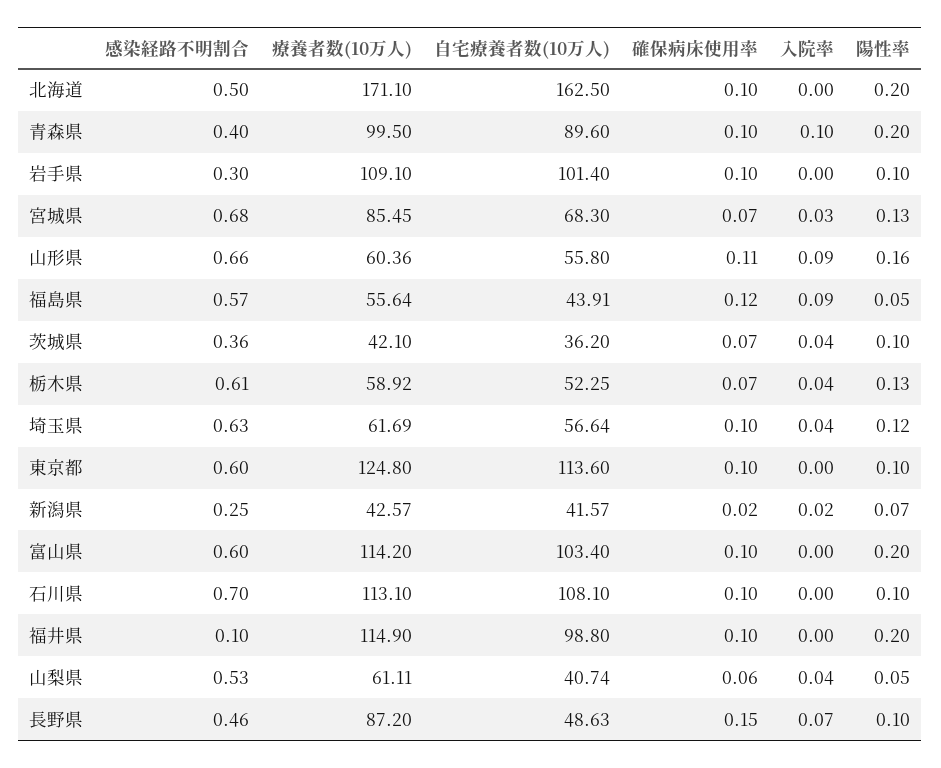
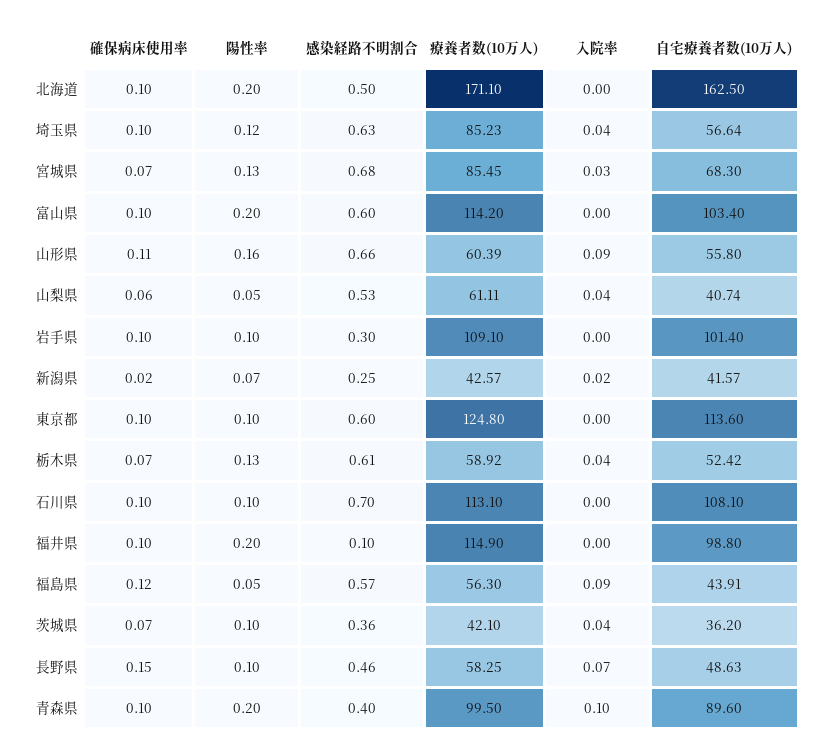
  {
    "感染経路不明割合": {
      "北海道": 0.5,
      "青森県": 0.4,
      "岩手県": 0.3,
      "宮城県": 0.68,
      "山形県": 0.66,
      "福島県": 0.57,
      "茨城県": 0.36,
      "栃木県": 0.61,
      "埼玉県": 0.63,
      "東京都": 0.6,
      "新潟県": 0.25,
      "富山県": 0.6,
      "石川県": 0.7,
      "福井県": 0.1,
      "山梨県": 0.53,
      "長野県": 0.46
    },
    "療養者数(10万人)": {
      "北海道": 171.1,
      "青森県": 99.5,
      "岩手県": 109.1,
      "宮城県": 85.45,
-     "山形県": 60.36,
+     "山形県": 60.39,
-     "福島県": 55.64,
+     "福島県": 56.3,
      "茨城県": 42.1,
      "栃木県": 58.92,
-     "埼玉県": 61.69,
+     "埼玉県": 85.23,
      "東京都": 124.8,
      "新潟県": 42.57,
      "富山県": 114.2,
      "石川県": 113.1,
      "福井県": 114.9,
      "山梨県": 61.11,
-     "長野県": 87.2
+     "長野県": 58.25
    },
    "自宅療養者数(10万人)": {
      "北海道": 162.5,
      "青森県": 89.6,
      "岩手県": 101.4,
      "宮城県": 68.3,
      "山形県": 55.8,
      "福島県": 43.91,
      "茨城県": 36.2,
-     "栃木県": 52.25,
+     "栃木県": 52.42,
      "埼玉県": 56.64,
      "東京都": 113.6,
      "新潟県": 41.57,
      "富山県": 103.4,
      "石川県": 108.1,
      "福井県": 98.8,
      "山梨県": 40.74,
      "長野県": 48.63
    },
    "確保病床使用率": {
      "北海道": 0.1,
      "青森県": 0.1,
      "岩手県": 0.1,
      "宮城県": 0.07,
      "山形県": 0.11,
      "福島県": 0.12,
      "茨城県": 0.07,
      "栃木県": 0.07,
      "埼玉県": 0.1,
      "東京都": 0.1,
      "新潟県": 0.02,
      "富山県": 0.1,
      "石川県": 0.1,
      "福井県": 0.1,
      "山梨県": 0.06,
      "長野県": 0.15
    },
    "入院率": {
      "北海道": 0,
      "青森県": 0.1,
      "岩手県": 0,
      "宮城県": 0.03,
      "山形県": 0.09,
      "福島県": 0.09,
      "茨城県": 0.04,
      "栃木県": 0.04,
      "埼玉県": 0.04,
      "東京都": 0,
      "新潟県": 0.02,
      "富山県": 0,
      "石川県": 0,
      "福井県": 0,
      "山梨県": 0.04,
      "長野県": 0.07
    },
    "陽性率": {
      "北海道": 0.2,
      "青森県": 0.2,
      "岩手県": 0.1,
      "宮城県": 0.13,
      "山形県": 0.16,
      "福島県": 0.05,
      "茨城県": 0.1,
      "栃木県": 0.13,
      "埼玉県": 0.12,
      "東京都": 0.1,
      "新潟県": 0.07,
      "富山県": 0.2,
      "石川県": 0.1,
      "福井県": 0.2,
      "山梨県": 0.05,
      "長野県": 0.1
    }
  }

